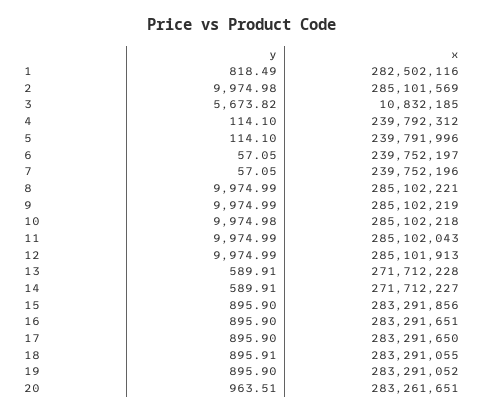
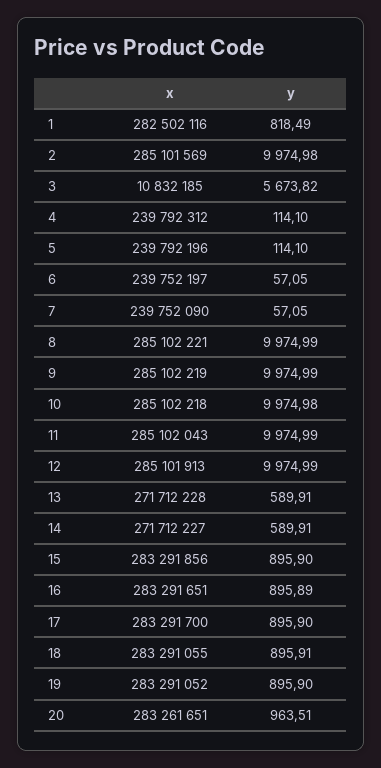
  {
    "y": {
      "1": 818.49,
      "2": 9974.98,
      "3": 5673.82,
      "4": 114.1,
      "5": 114.1,
      "6": 57.05,
      "7": 57.05,
      "8": 9974.99,
      "9": 9974.99,
      "10": 9974.98,
      "11": 9974.99,
      "12": 9974.99,
      "13": 589.91,
      "14": 589.91,
      "15": 895.9,
-     "16": 895.9,
+     "16": 895.89,
      "17": 895.9,
      "18": 895.91,
      "19": 895.9,
      "20": 963.51
    },
    "x": {
      "1": 282502116,
      "2": 285101569,
      "3": 10832185,
      "4": 239792312,
-     "5": 239791996,
+     "5": 239792196,
      "6": 239752197,
-     "7": 239752196,
+     "7": 239752090,
      "8": 285102221,
      "9": 285102219,
      "10": 285102218,
      "11": 285102043,
      "12": 285101913,
      "13": 271712228,
      "14": 271712227,
      "15": 283291856,
      "16": 283291651,
-     "17": 283291650,
+     "17": 283291700,
      "18": 283291055,
      "19": 283291052,
      "20": 283261651
    }
  }

